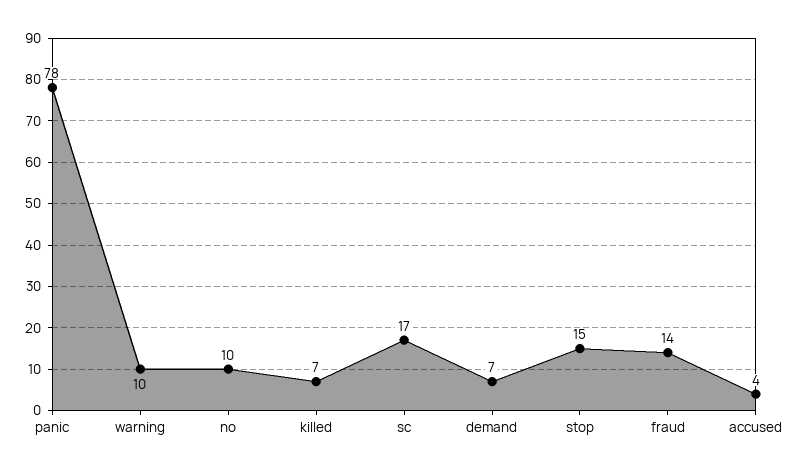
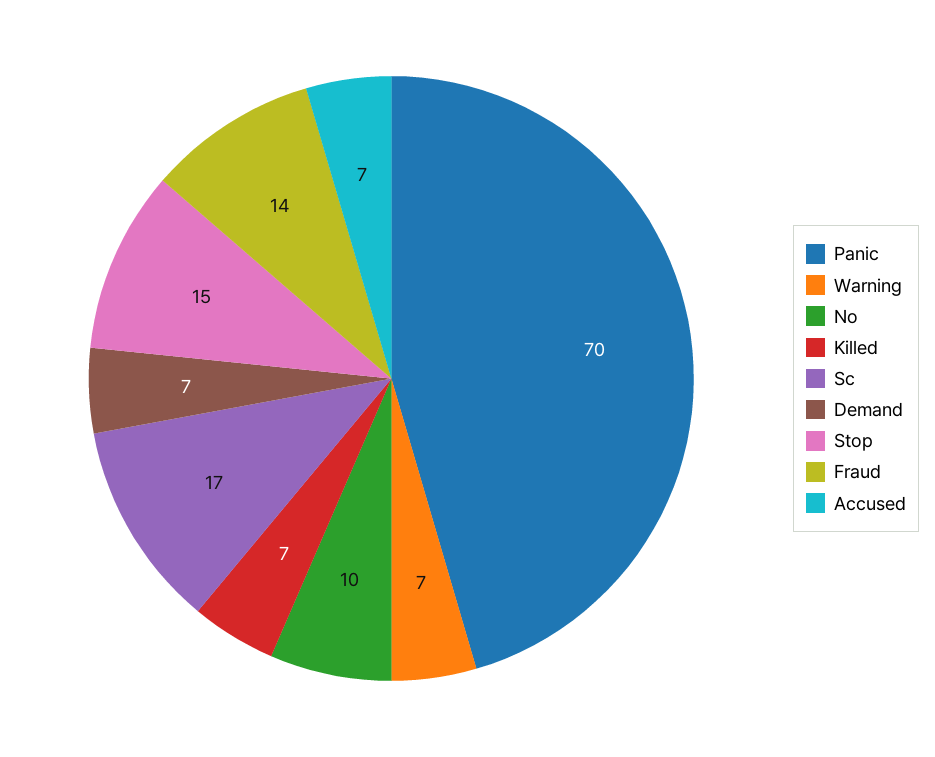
  {
-   "panic": 78,
+   "panic": 70,
-   "warning": 10,
+   "warning": 7,
    "no": 10,
    "killed": 7,
    "sc": 17,
    "demand": 7,
    "stop": 15,
    "fraud": 14,
-   "accused": 4
+   "accused": 7
  }

